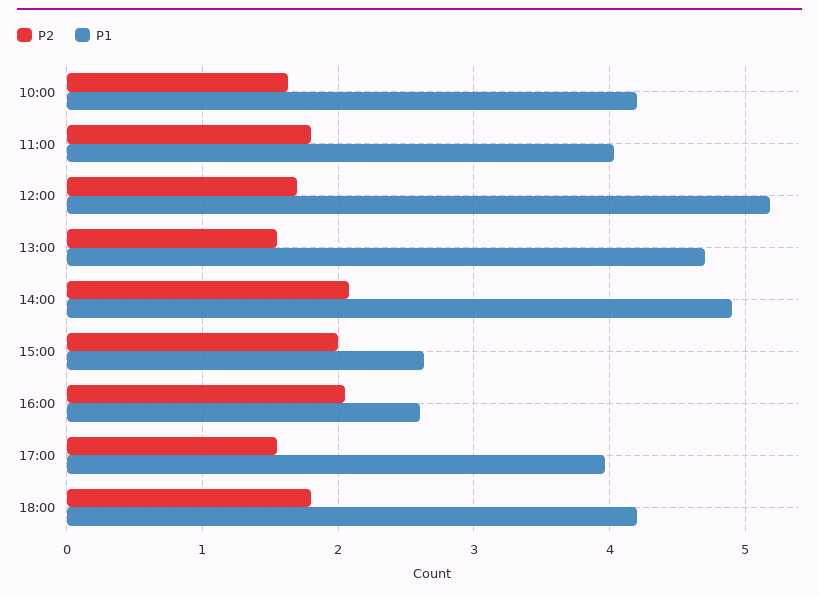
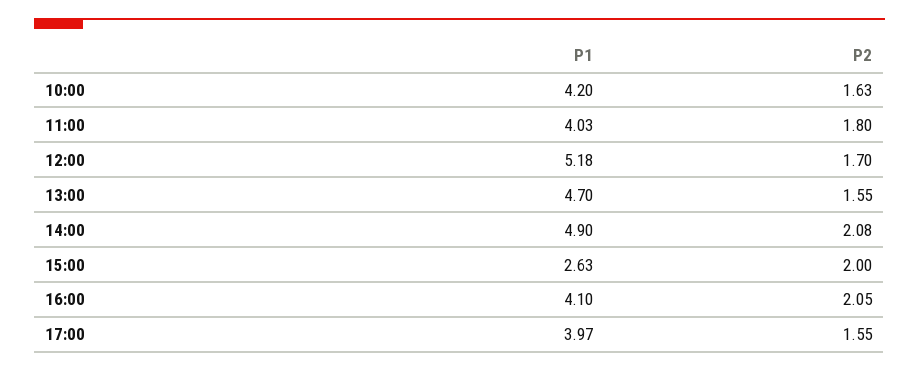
  {
    "P2": {
      "10:00": 1.63,
      "11:00": 1.8,
      "12:00": 1.7,
      "13:00": 1.55,
      "14:00": 2.08,
      "15:00": 2,
      "16:00": 2.05,
-     "17:00": 1.55,
+     "17:00": 1.55
-     "18:00": 1.8
    },
    "P1": {
      "10:00": 4.2,
      "11:00": 4.03,
      "12:00": 5.18,
      "13:00": 4.7,
      "14:00": 4.9,
      "15:00": 2.63,
-     "16:00": 2.6,
+     "16:00": 4.1,
-     "17:00": 3.97,
+     "17:00": 3.97
-     "18:00": 4.2
    }
  }

